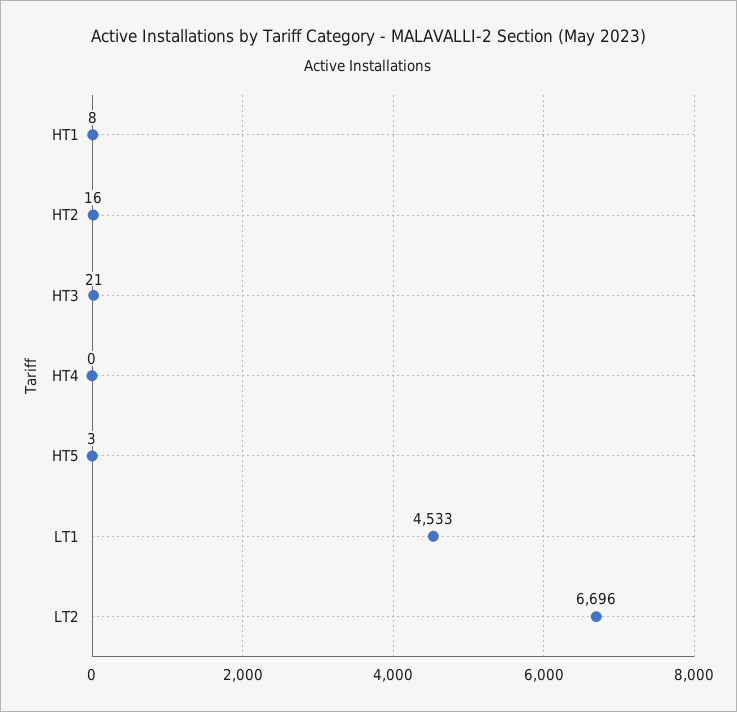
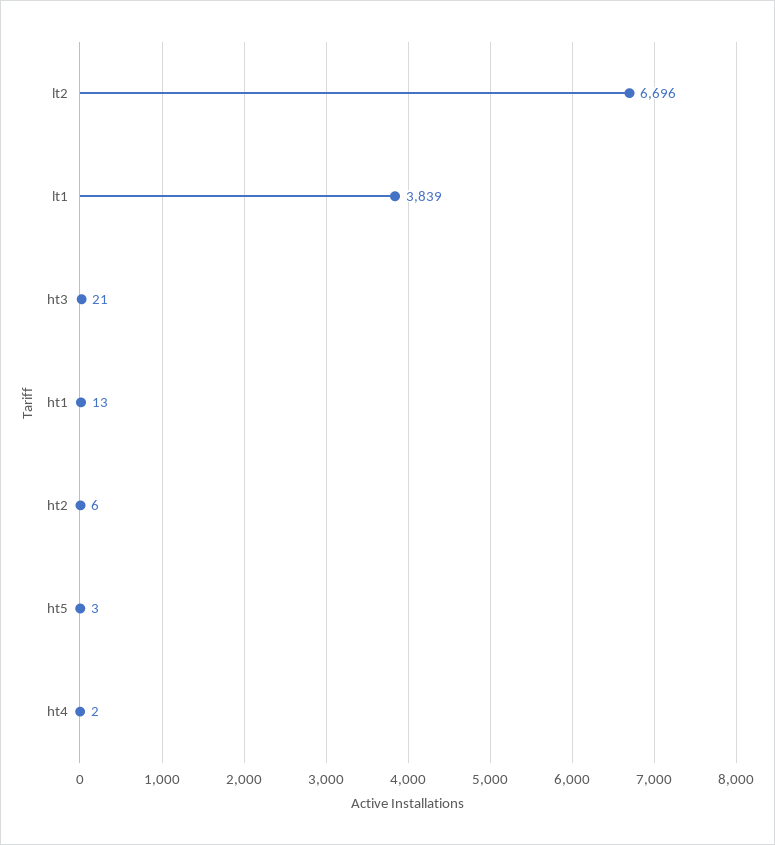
  {
-   "HT1": 8,
+   "HT1": 13,
-   "HT2": 16,
+   "HT2": 6,
    "HT3": 21,
-   "HT4": 0,
+   "HT4": 2,
    "HT5": 3,
-   "LT1": 4533,
+   "LT1": 3839,
    "LT2": 6696
  }

